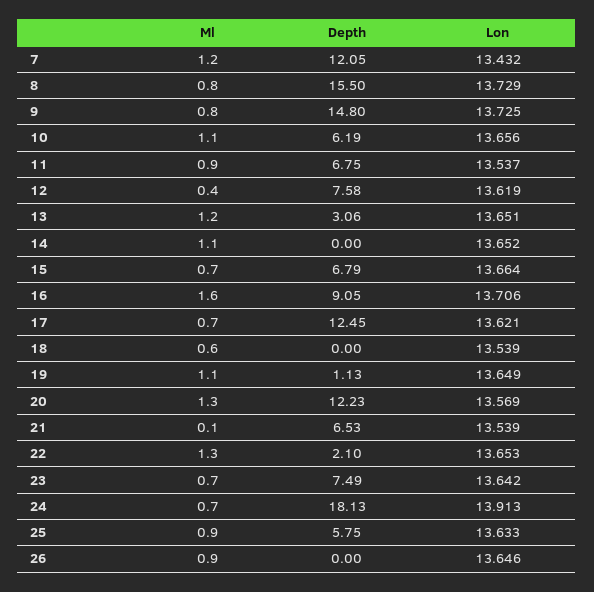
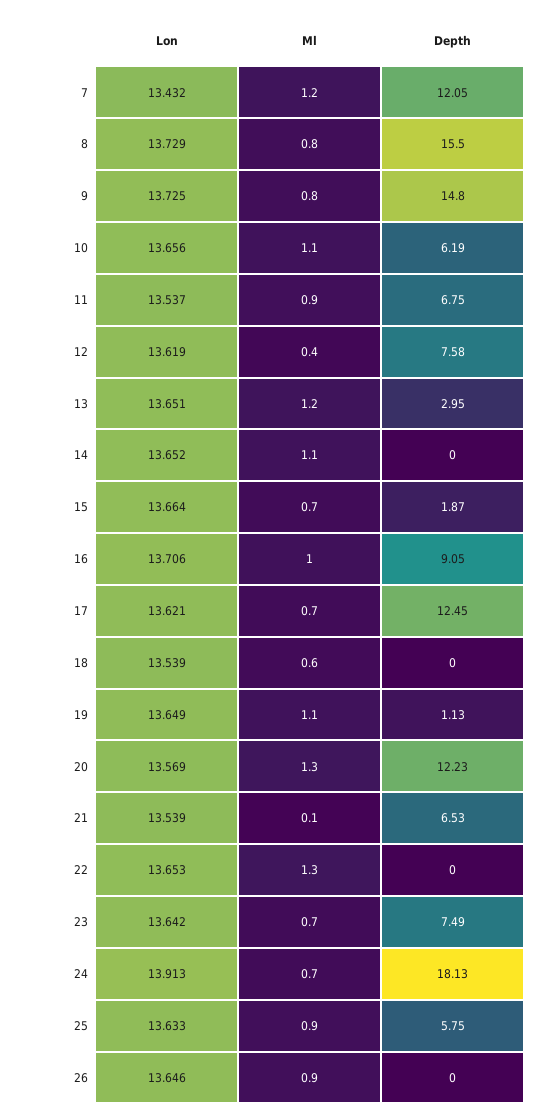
  {
    "Ml": {
      "7": 1.2,
      "8": 0.8,
      "9": 0.8,
      "10": 1.1,
      "11": 0.9,
      "12": 0.4,
      "13": 1.2,
      "14": 1.1,
      "15": 0.7,
-     "16": 1.6,
+     "16": 1,
      "17": 0.7,
      "18": 0.6,
      "19": 1.1,
      "20": 1.3,
      "21": 0.1,
      "22": 1.3,
      "23": 0.7,
      "24": 0.7,
      "25": 0.9,
      "26": 0.9
    },
    "Depth": {
      "7": 12.05,
      "8": 15.5,
      "9": 14.8,
      "10": 6.19,
      "11": 6.75,
      "12": 7.58,
-     "13": 3.06,
+     "13": 2.95,
      "14": 0,
-     "15": 6.79,
+     "15": 1.87,
      "16": 9.05,
      "17": 12.45,
      "18": 0,
      "19": 1.13,
      "20": 12.23,
      "21": 6.53,
-     "22": 2.1,
+     "22": 0,
      "23": 7.49,
      "24": 18.13,
      "25": 5.75,
      "26": 0
    },
    "Lon": {
      "7": 13.432,
      "8": 13.729,
      "9": 13.725,
      "10": 13.656,
      "11": 13.537,
      "12": 13.619,
      "13": 13.651,
      "14": 13.652,
      "15": 13.664,
      "16": 13.706,
      "17": 13.621,
      "18": 13.539,
      "19": 13.649,
      "20": 13.569,
      "21": 13.539,
      "22": 13.653,
      "23": 13.642,
      "24": 13.913,
      "25": 13.633,
      "26": 13.646
    }
  }

